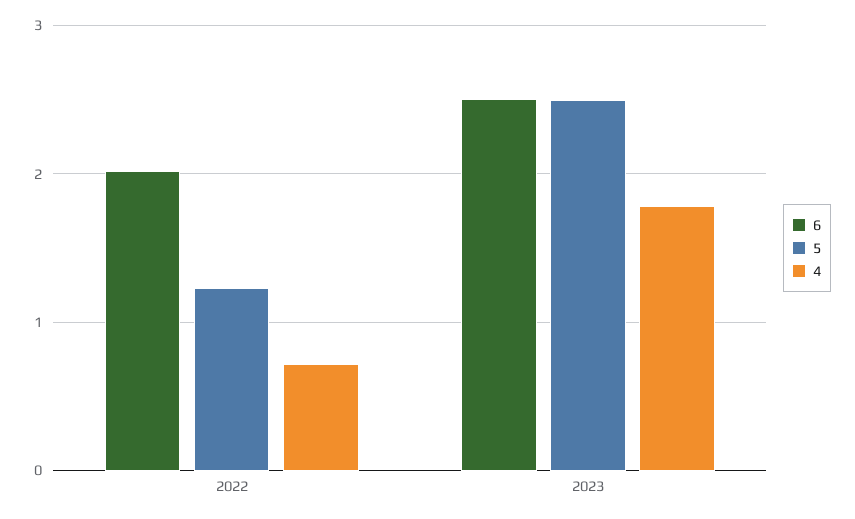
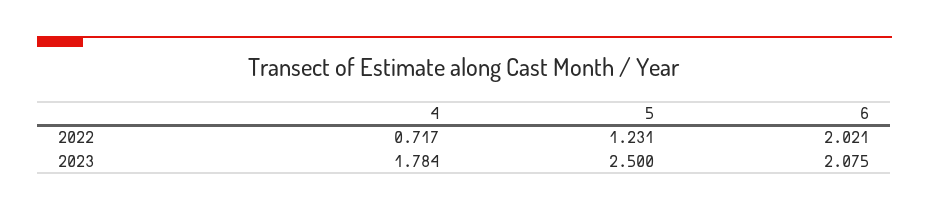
  {
    "6": {
      "2022": 2.021,
-     "2023": 2.5
+     "2023": 2.075
    },
    "5": {
      "2022": 1.231,
      "2023": 2.5
    },
    "4": {
      "2022": 0.717,
      "2023": 1.784
    }
  }

